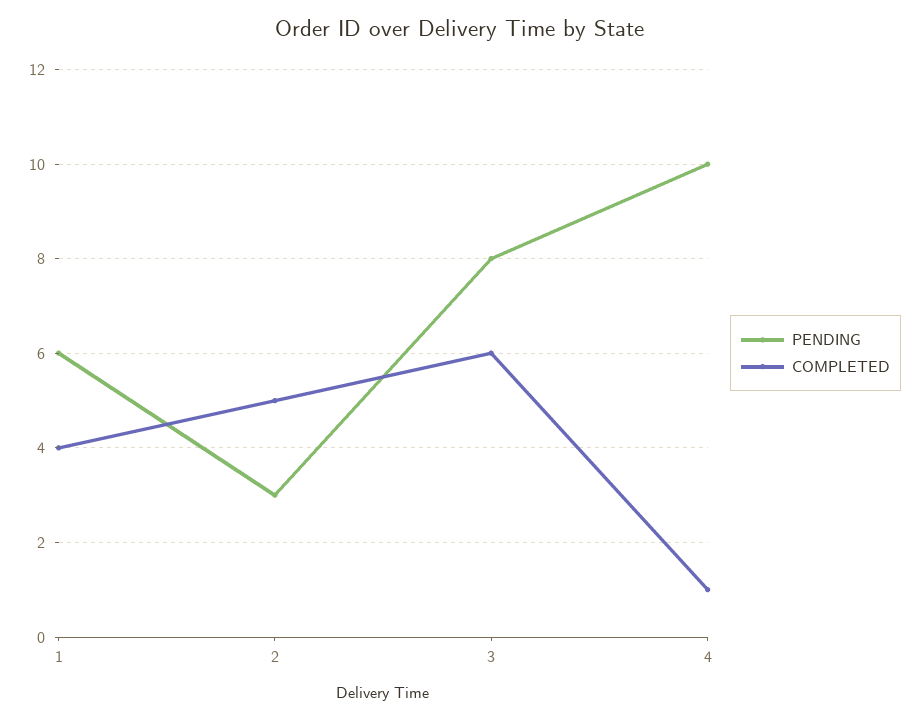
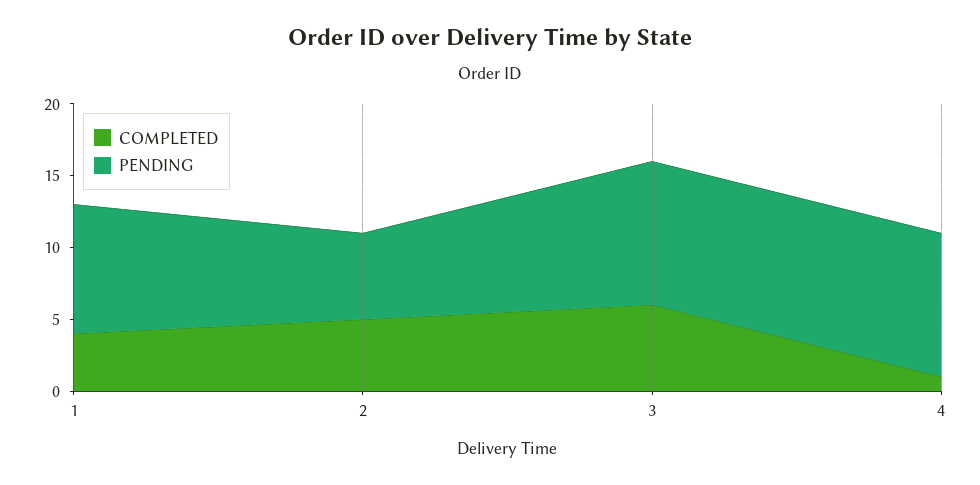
  {
    "PENDING": {
-     "1": 6,
+     "1": 9,
-     "2": 3,
+     "2": 6,
-     "3": 8,
+     "3": 10,
      "4": 10
    },
    "COMPLETED": {
      "1": 4,
      "2": 5,
      "3": 6,
      "4": 1
    }
  }

